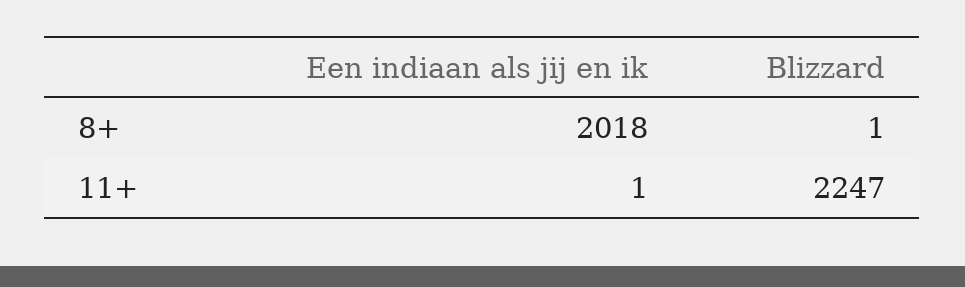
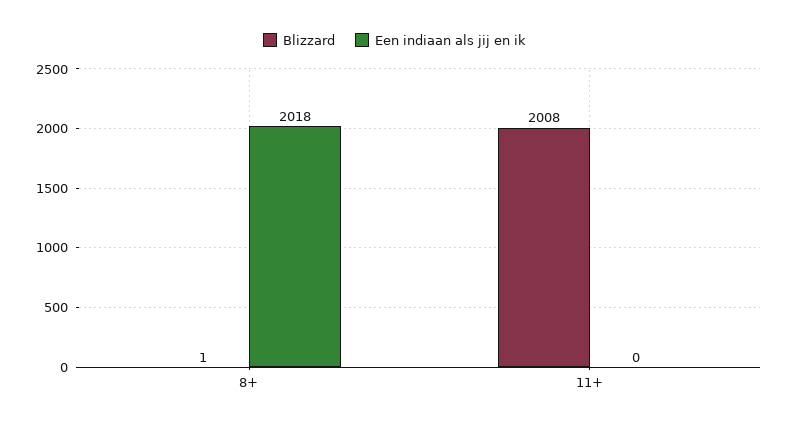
  {
    "Een indiaan als jij en ik": {
      "8+": 2018,
-     "11+": 1
+     "11+": 0
    },
    "Blizzard": {
      "8+": 1,
-     "11+": 2247
+     "11+": 2008
    }
  }

